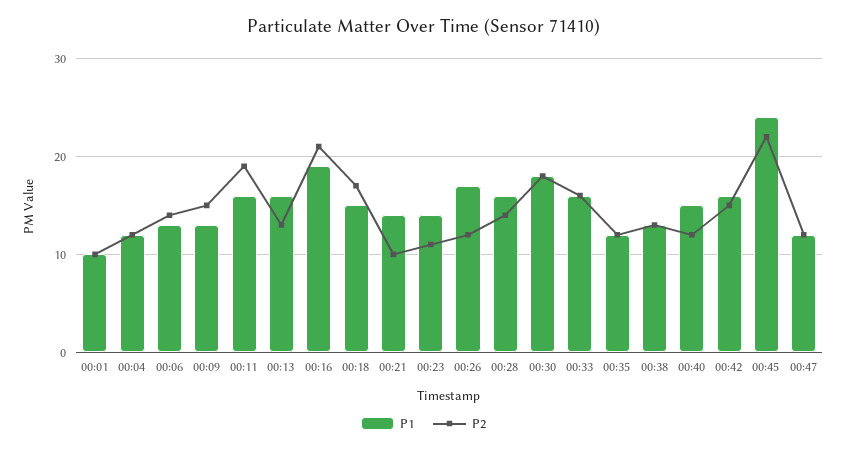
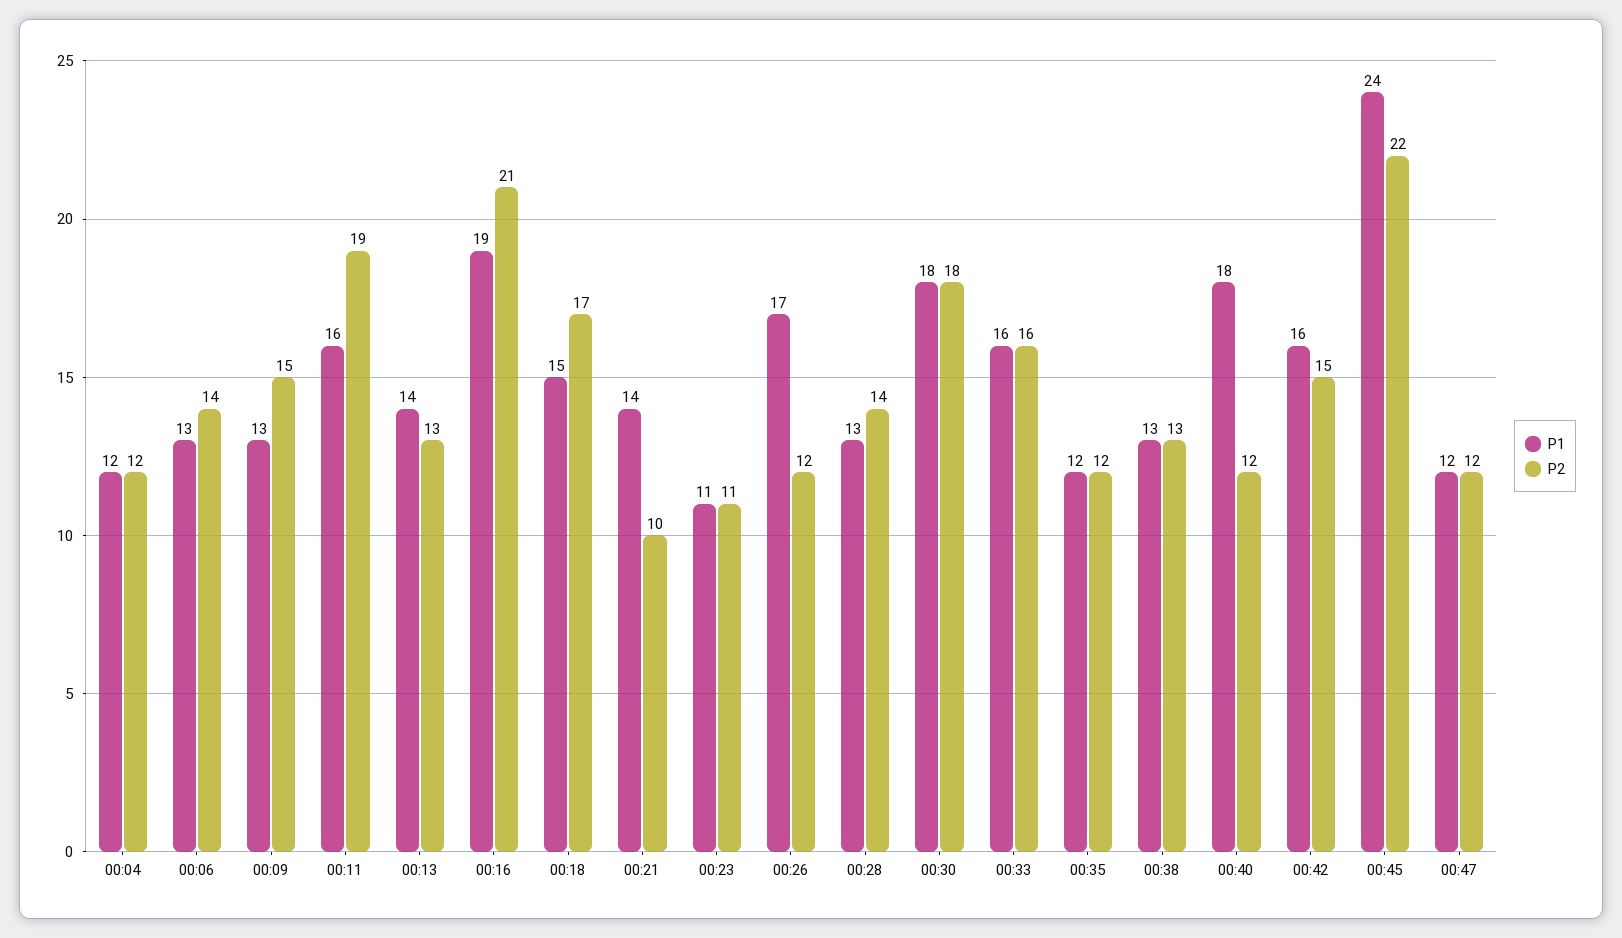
  {
    "P1": {
-     "00:01": 10,
      "00:04": 12,
      "00:06": 13,
      "00:09": 13,
      "00:11": 16,
-     "00:13": 16,
+     "00:13": 14,
      "00:16": 19,
      "00:18": 15,
      "00:21": 14,
-     "00:23": 14,
+     "00:23": 11,
      "00:26": 17,
-     "00:28": 16,
+     "00:28": 13,
      "00:30": 18,
      "00:33": 16,
      "00:35": 12,
      "00:38": 13,
-     "00:40": 15,
+     "00:40": 18,
      "00:42": 16,
      "00:45": 24,
      "00:47": 12
    },
    "P2": {
-     "00:01": 10,
      "00:04": 12,
      "00:06": 14,
      "00:09": 15,
      "00:11": 19,
      "00:13": 13,
      "00:16": 21,
      "00:18": 17,
      "00:21": 10,
      "00:23": 11,
      "00:26": 12,
      "00:28": 14,
      "00:30": 18,
      "00:33": 16,
      "00:35": 12,
      "00:38": 13,
      "00:40": 12,
      "00:42": 15,
      "00:45": 22,
      "00:47": 12
    }
  }

